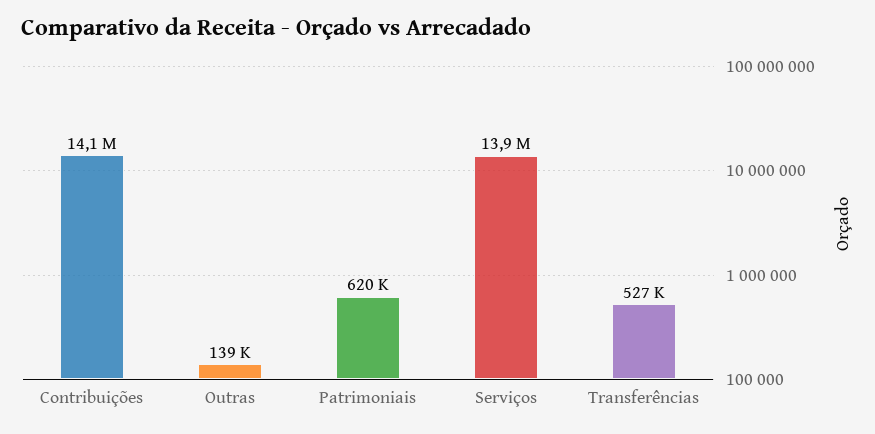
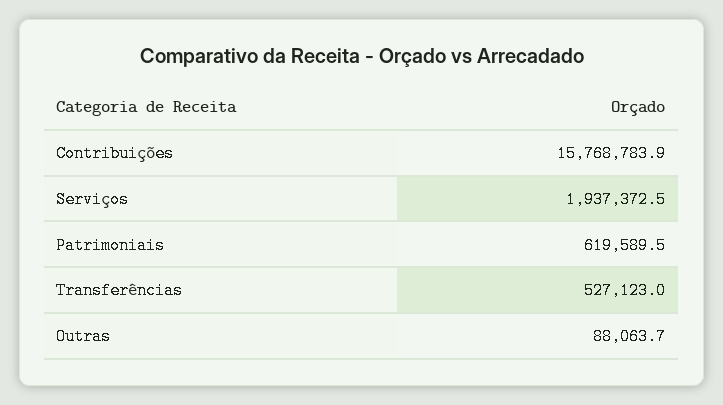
  {
-   "Contribuições": 14100000,
+   "Contribuições": 15768783.9,
-   "Outras": 139000,
+   "Outras": 88063.7,
    "Patrimoniais": 619589.5,
-   "Serviços": 13900000,
+   "Serviços": 1937372.5,
    "Transferências": 527123
  }

